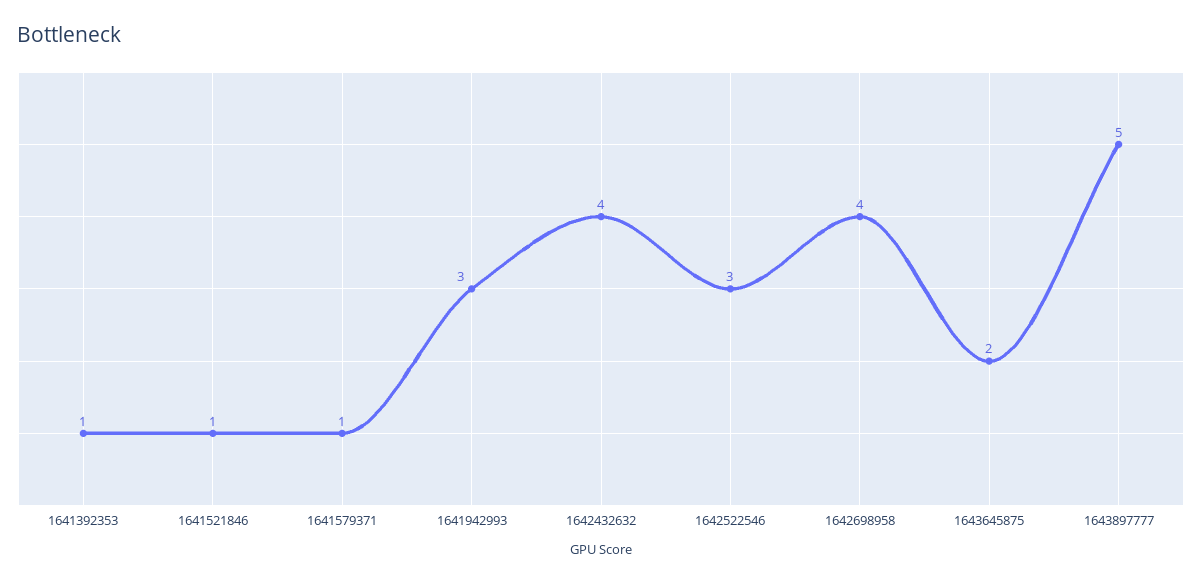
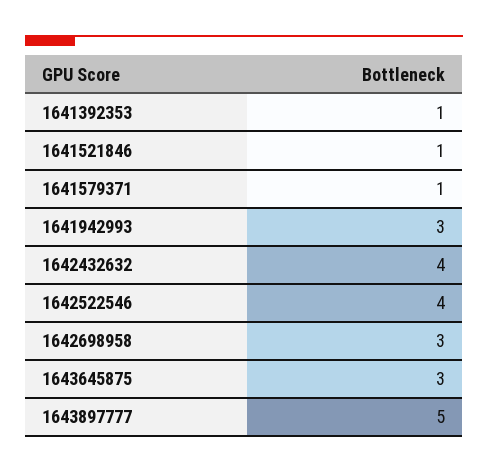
  {
    "1641392353": 1,
    "1641521846": 1,
    "1641579371": 1,
    "1641942993": 3,
    "1642432632": 4,
-   "1642522546": 3,
+   "1642522546": 4,
-   "1642698958": 4,
+   "1642698958": 3,
-   "1643645875": 2,
+   "1643645875": 3,
    "1643897777": 5
  }

